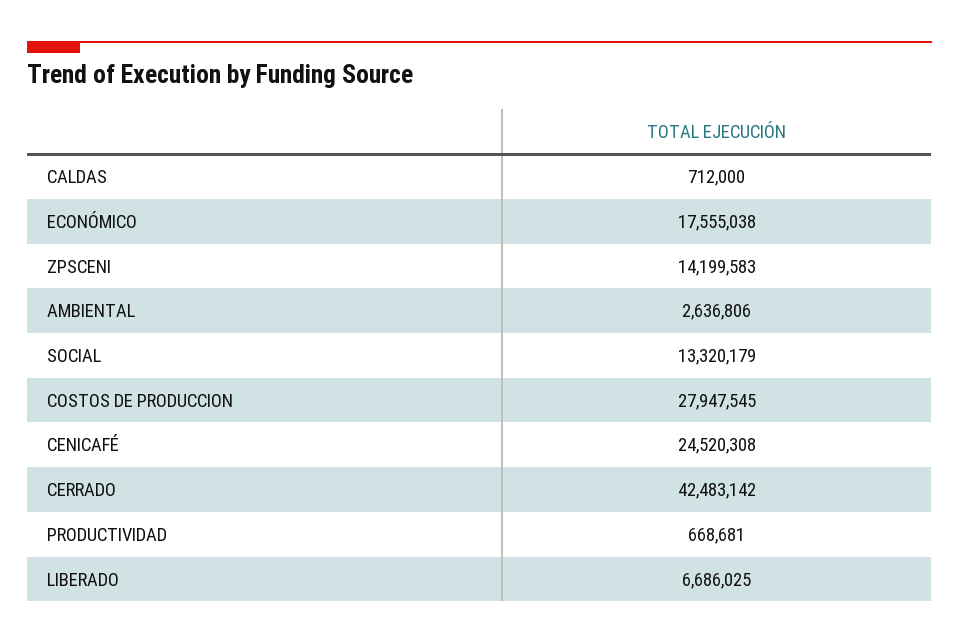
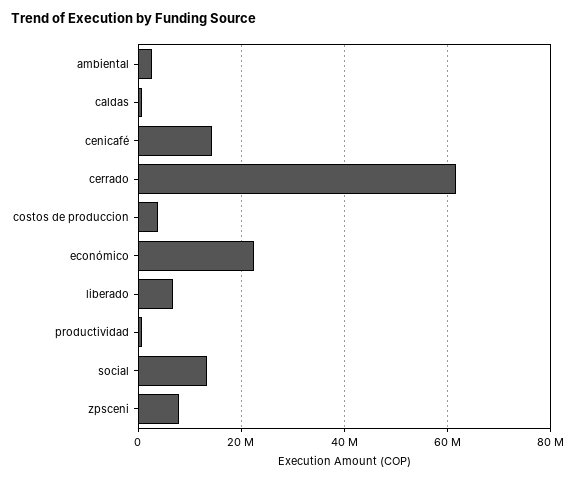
  {
    "CALDAS": 712000,
-   "ECONÓMICO": 17555038,
+   "ECONÓMICO": 22000000,
-   "ZPSCENI": 14199583,
+   "ZPSCENI": 8000000,
    "AMBIENTAL": 2636806,
    "SOCIAL": 13320179,
-   "COSTOS DE PRODUCCION": 27947545,
+   "COSTOS DE PRODUCCION": 4000000,
-   "CENICAFÉ": 24520308,
+   "CENICAFÉ": 14000000,
-   "CERRADO": 42483142,
+   "CERRADO": 62000000,
    "PRODUCTIVIDAD": 668681,
    "LIBERADO": 6686025
  }

